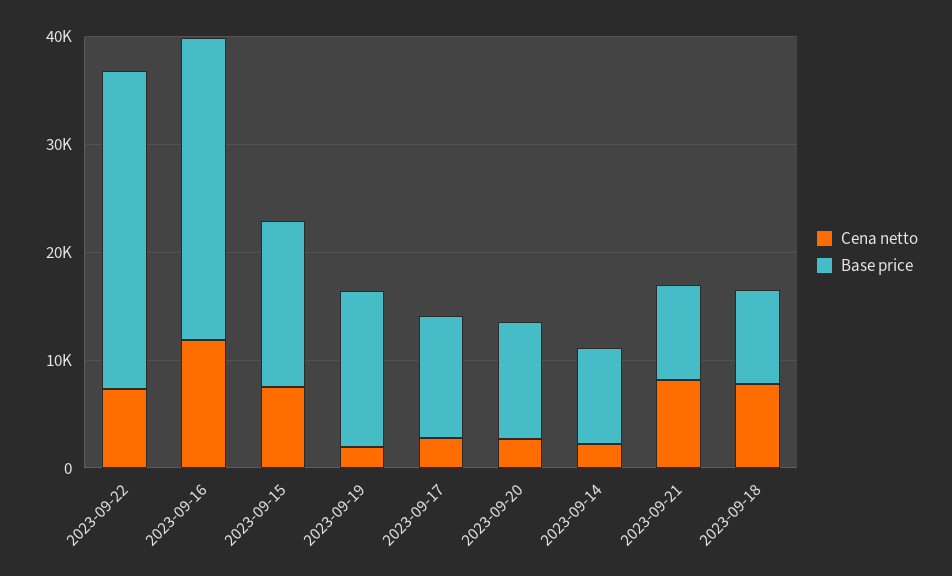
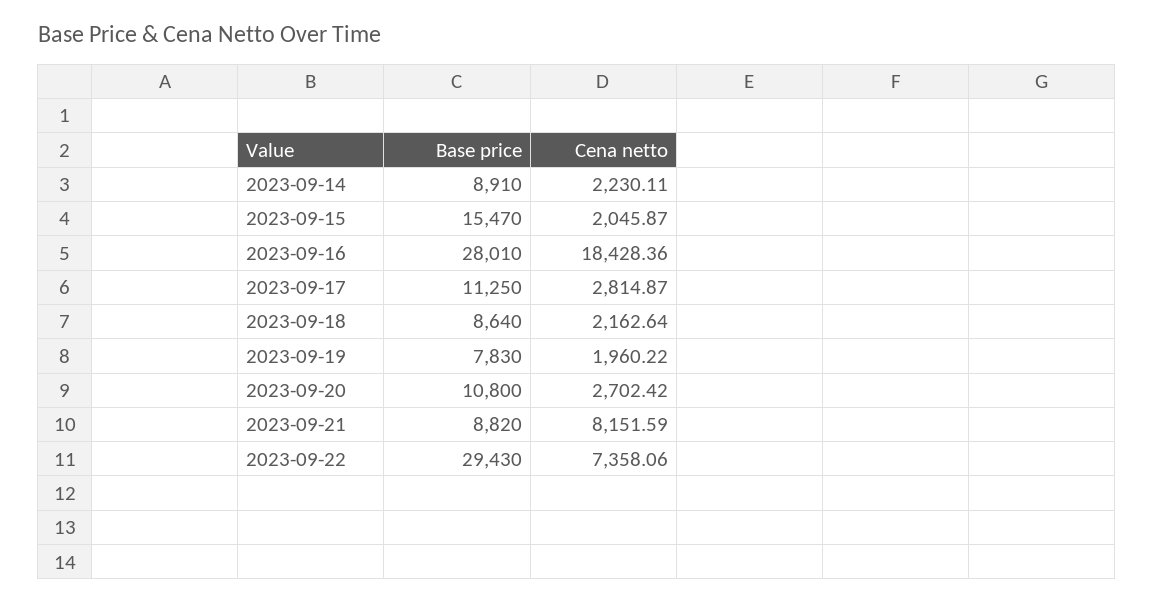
  {
    "Cena netto": {
      "2023-09-22": 7358.06,
-     "2023-09-16": 12000,
+     "2023-09-16": 18428.36,
-     "2023-09-15": 8000,
+     "2023-09-15": 2045.87,
      "2023-09-19": 1960.22,
      "2023-09-17": 2814.87,
      "2023-09-20": 2702.42,
      "2023-09-14": 2230.11,
      "2023-09-21": 8151.59,
-     "2023-09-18": 8000
+     "2023-09-18": 2162.64
    },
    "Base price": {
      "2023-09-22": 29430,
      "2023-09-16": 28010,
      "2023-09-15": 15470,
-     "2023-09-19": 14000,
+     "2023-09-19": 7830,
      "2023-09-17": 11250,
      "2023-09-20": 10800,
      "2023-09-14": 8910,
      "2023-09-21": 8820,
      "2023-09-18": 8640
    }
  }

